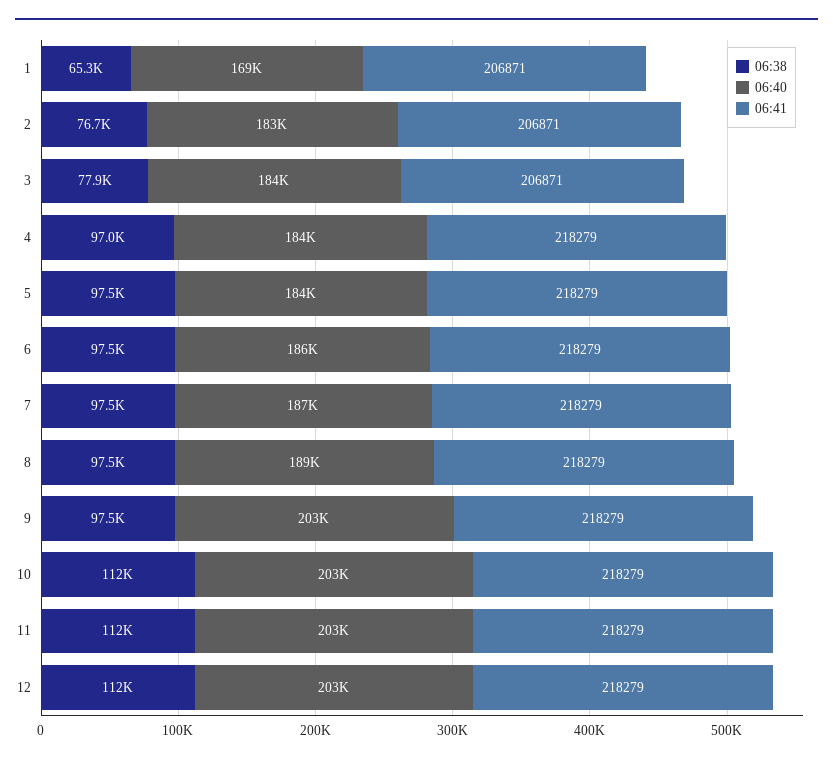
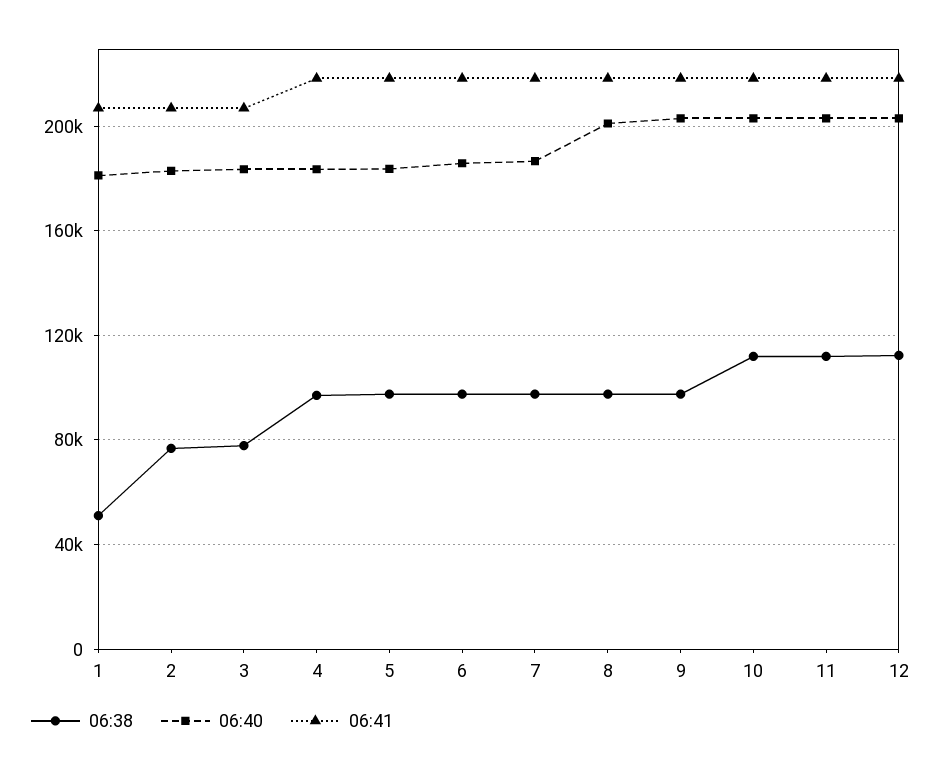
  {
    "06:38": {
-     "1": 65300,
+     "1": 50000,
      "2": 76700,
      "3": 77900,
      "4": 97000,
      "5": 97500,
      "6": 97500,
      "7": 97500,
      "8": 97500,
      "9": 97500,
      "10": 112000,
      "11": 112000,
      "12": 112000
    },
    "06:40": {
-     "1": 169000,
+     "1": 180000,
      "2": 183000,
      "3": 184000,
      "4": 184000,
      "5": 184000,
      "6": 186000,
      "7": 187000,
-     "8": 189000,
+     "8": 200000,
      "9": 203000,
      "10": 203000,
      "11": 203000,
      "12": 203000
    },
    "06:41": {
      "1": 206871,
      "2": 206871,
      "3": 206871,
      "4": 218279,
      "5": 218279,
      "6": 218279,
      "7": 218279,
      "8": 218279,
      "9": 218279,
      "10": 218279,
      "11": 218279,
      "12": 218279
    }
  }

